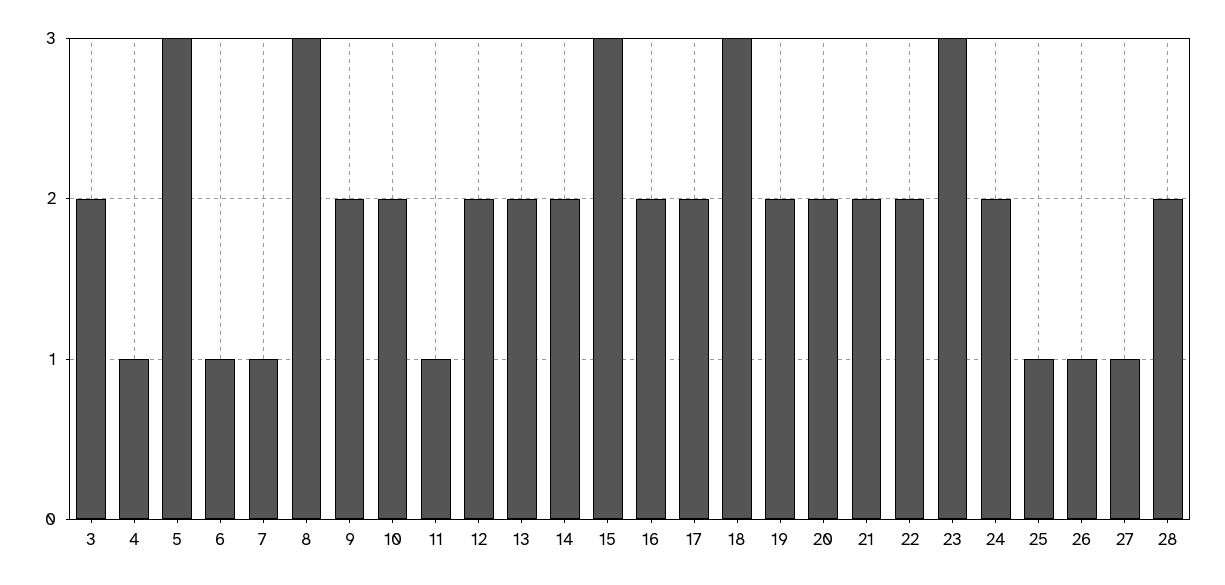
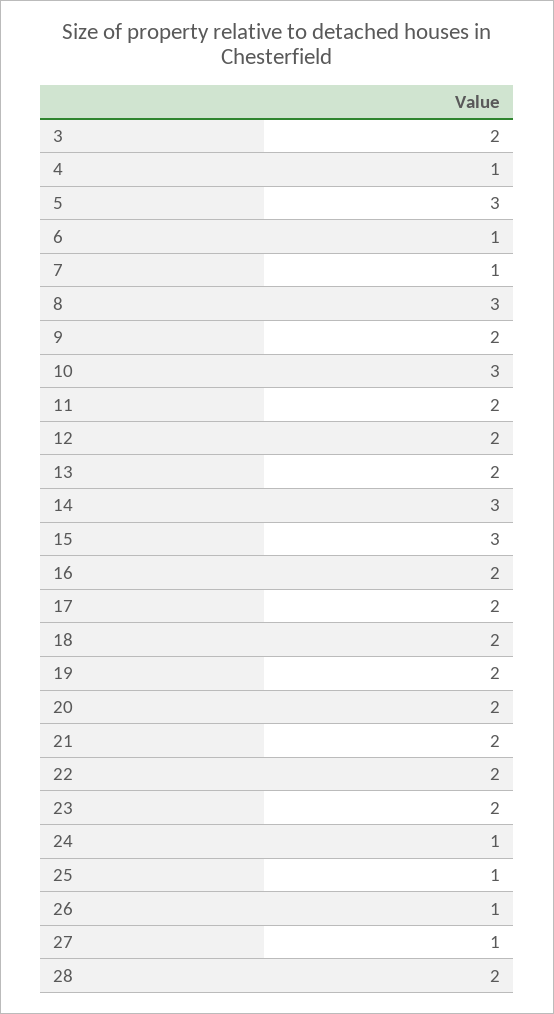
  {
    "3": 2,
    "4": 1,
    "5": 3,
    "6": 1,
    "7": 1,
    "8": 3,
    "9": 2,
-   "10": 2,
+   "10": 3,
-   "11": 1,
+   "11": 2,
    "12": 2,
    "13": 2,
-   "14": 2,
+   "14": 3,
    "15": 3,
    "16": 2,
    "17": 2,
-   "18": 3,
+   "18": 2,
    "19": 2,
    "20": 2,
    "21": 2,
    "22": 2,
-   "23": 3,
+   "23": 2,
-   "24": 2,
+   "24": 1,
    "25": 1,
    "26": 1,
    "27": 1,
    "28": 2
  }

